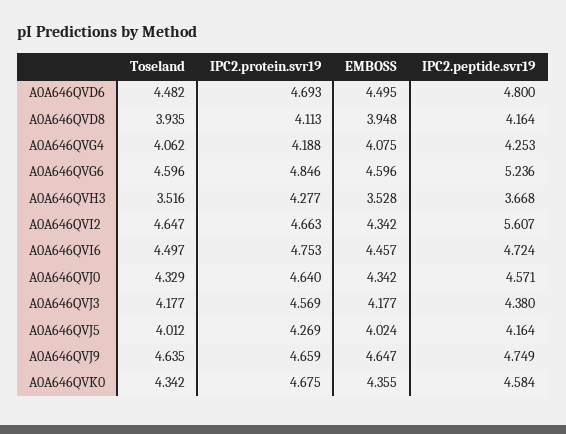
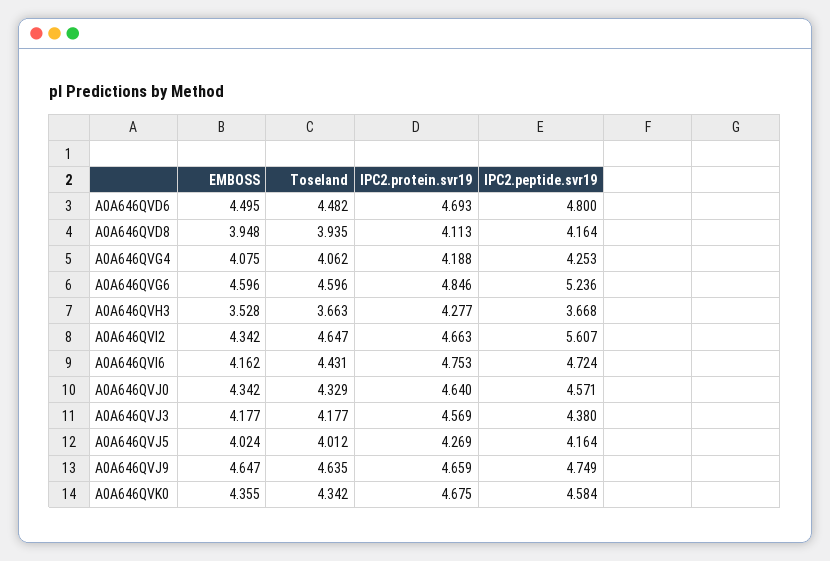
  {
    "Toseland": {
      "A0A646QVD6": 4.482,
      "A0A646QVD8": 3.935,
      "A0A646QVG4": 4.062,
      "A0A646QVG6": 4.596,
-     "A0A646QVH3": 3.516,
+     "A0A646QVH3": 3.663,
      "A0A646QVI2": 4.647,
-     "A0A646QVI6": 4.497,
+     "A0A646QVI6": 4.431,
      "A0A646QVJ0": 4.329,
      "A0A646QVJ3": 4.177,
      "A0A646QVJ5": 4.012,
      "A0A646QVJ9": 4.635,
      "A0A646QVK0": 4.342
    },
    "IPC2.protein.svr19": {
      "A0A646QVD6": 4.693,
      "A0A646QVD8": 4.113,
      "A0A646QVG4": 4.188,
      "A0A646QVG6": 4.846,
      "A0A646QVH3": 4.277,
      "A0A646QVI2": 4.663,
      "A0A646QVI6": 4.753,
      "A0A646QVJ0": 4.64,
      "A0A646QVJ3": 4.569,
      "A0A646QVJ5": 4.269,
      "A0A646QVJ9": 4.659,
      "A0A646QVK0": 4.675
    },
    "EMBOSS": {
      "A0A646QVD6": 4.495,
      "A0A646QVD8": 3.948,
      "A0A646QVG4": 4.075,
      "A0A646QVG6": 4.596,
      "A0A646QVH3": 3.528,
      "A0A646QVI2": 4.342,
-     "A0A646QVI6": 4.457,
+     "A0A646QVI6": 4.162,
      "A0A646QVJ0": 4.342,
      "A0A646QVJ3": 4.177,
      "A0A646QVJ5": 4.024,
      "A0A646QVJ9": 4.647,
      "A0A646QVK0": 4.355
    },
    "IPC2.peptide.svr19": {
      "A0A646QVD6": 4.8,
      "A0A646QVD8": 4.164,
      "A0A646QVG4": 4.253,
      "A0A646QVG6": 5.236,
      "A0A646QVH3": 3.668,
      "A0A646QVI2": 5.607,
      "A0A646QVI6": 4.724,
      "A0A646QVJ0": 4.571,
      "A0A646QVJ3": 4.38,
      "A0A646QVJ5": 4.164,
      "A0A646QVJ9": 4.749,
      "A0A646QVK0": 4.584
    }
  }

